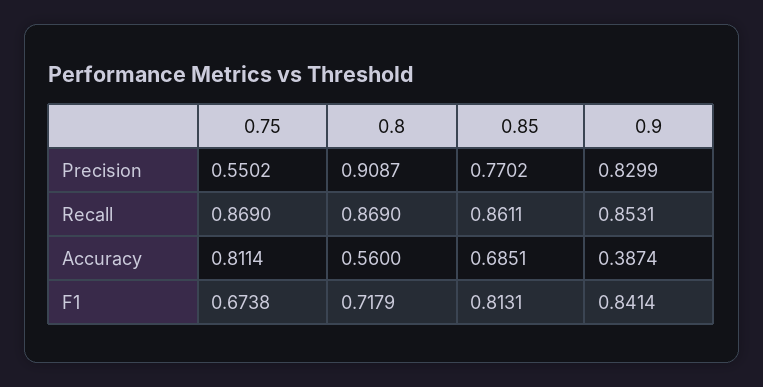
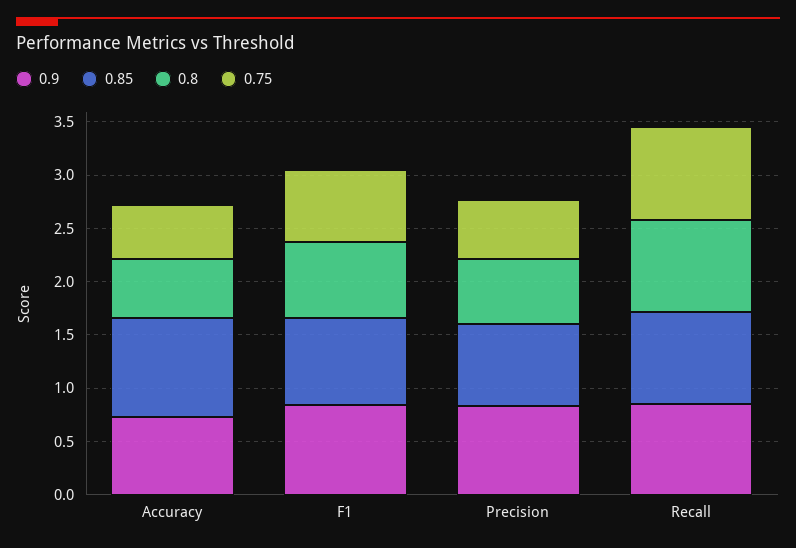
  {
    "0.75": {
      "Precision": 0.5502,
      "Recall": 0.869,
-     "Accuracy": 0.8114,
+     "Accuracy": 0.5,
      "F1": 0.6738
    },
    "0.8": {
-     "Precision": 0.9087,
+     "Precision": 0.6,
      "Recall": 0.869,
      "Accuracy": 0.56,
      "F1": 0.7179
    },
    "0.85": {
      "Precision": 0.7702,
      "Recall": 0.8611,
-     "Accuracy": 0.6851,
+     "Accuracy": 0.9,
      "F1": 0.8131
    },
    "0.9": {
      "Precision": 0.8299,
      "Recall": 0.8531,
-     "Accuracy": 0.3874,
+     "Accuracy": 0.7,
      "F1": 0.8414
    }
  }

